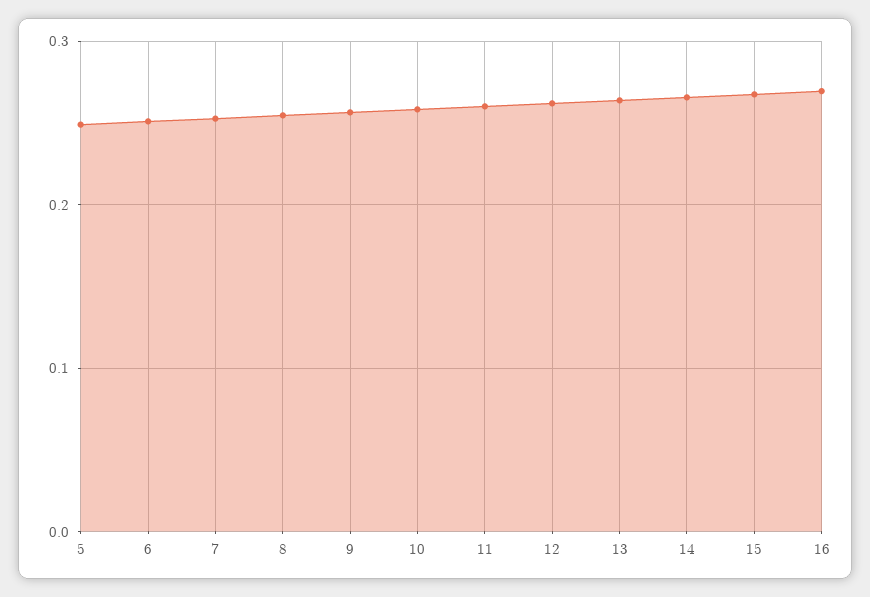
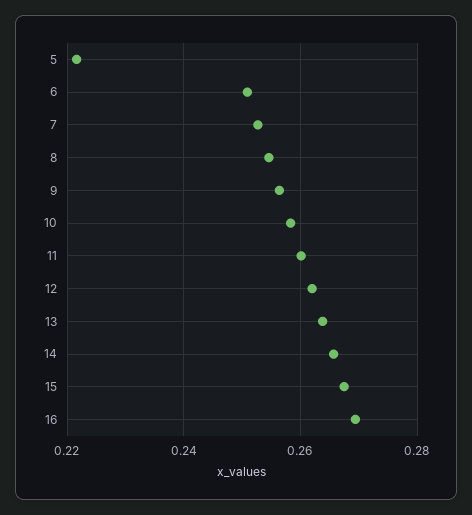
  {
-   "5": 0.25,
+   "5": 0.222,
    "6": 0.25,
    "7": 0.252,
    "8": 0.254,
    "9": 0.256,
    "10": 0.258,
    "11": 0.26,
    "12": 0.262,
    "13": 0.264,
    "14": 0.266,
    "15": 0.268,
    "16": 0.27
  }

